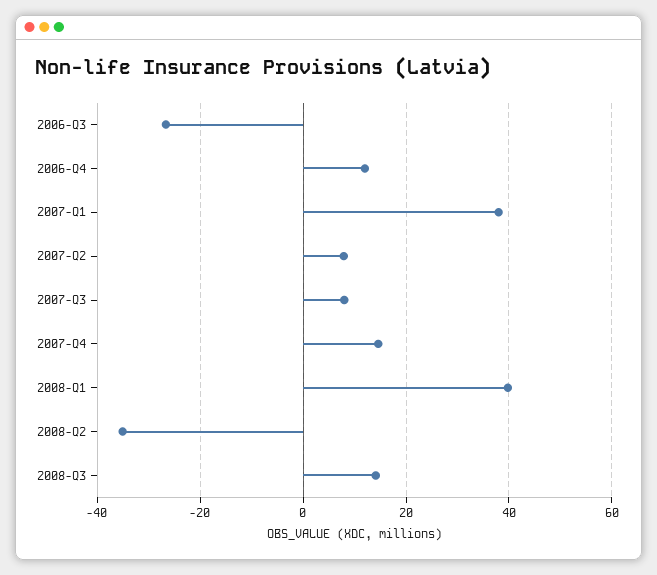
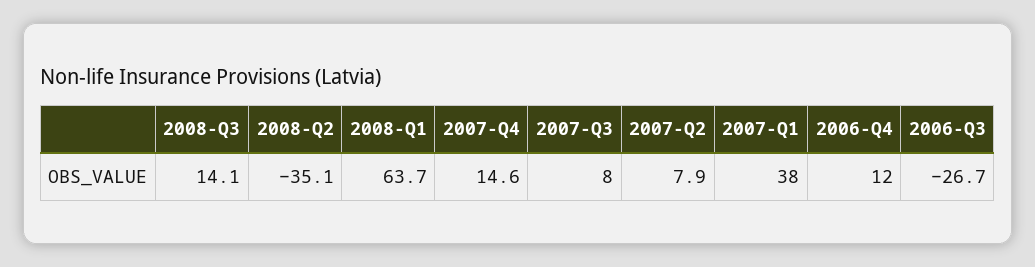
  {
    "2006-Q3": -26.7,
    "2006-Q4": 12,
    "2007-Q1": 38,
    "2007-Q2": 7.9,
    "2007-Q3": 8,
    "2007-Q4": 14.6,
-   "2008-Q1": 40,
+   "2008-Q1": 63.7,
    "2008-Q2": -35.1,
    "2008-Q3": 14.1
  }

